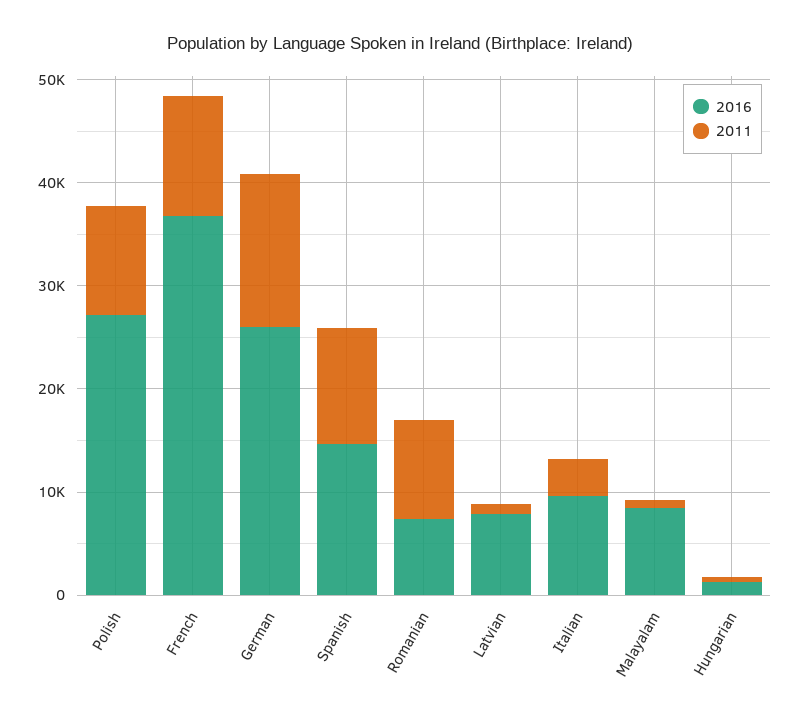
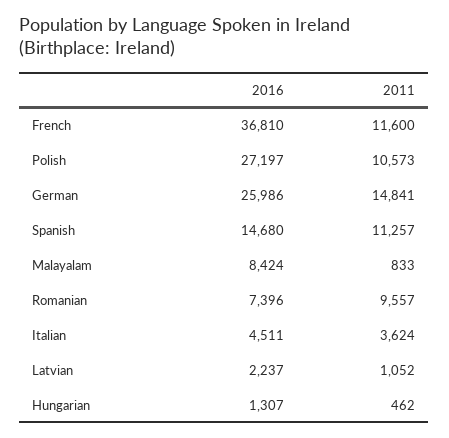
  {
    "2016": {
      "Polish": 27197,
      "French": 36810,
      "German": 25986,
      "Spanish": 14680,
      "Romanian": 7396,
-     "Latvian": 8000,
+     "Latvian": 2237,
-     "Italian": 10000,
+     "Italian": 4511,
      "Malayalam": 8424,
      "Hungarian": 1307
    },
    "2011": {
      "Polish": 10573,
      "French": 11600,
      "German": 14841,
      "Spanish": 11257,
      "Romanian": 9557,
      "Latvian": 1052,
      "Italian": 3624,
      "Malayalam": 833,
      "Hungarian": 462
    }
  }

